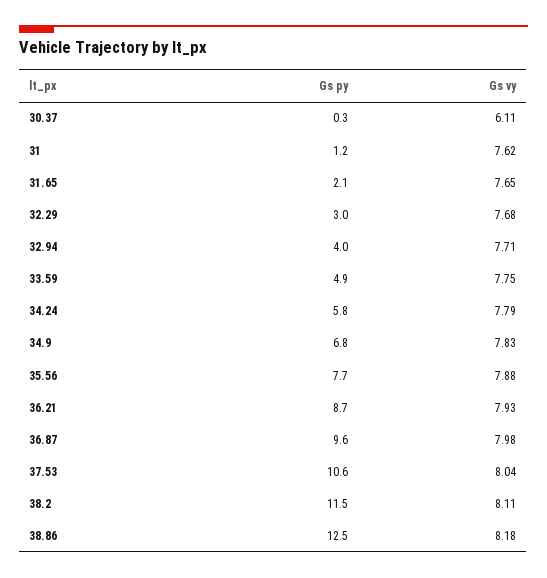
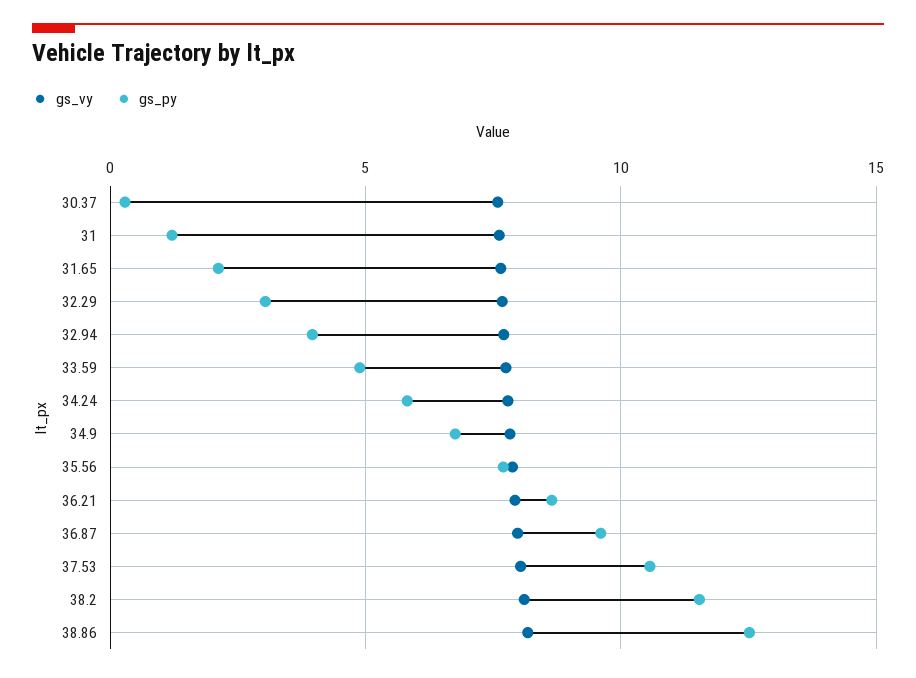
  {
    "Gs py": {
      "30.37": 0.3,
      "31": 1.2,
      "31.65": 2.1,
      "32.29": 3,
      "32.94": 4,
      "33.59": 4.9,
      "34.24": 5.8,
      "34.9": 6.8,
      "35.56": 7.7,
      "36.21": 8.7,
      "36.87": 9.6,
      "37.53": 10.6,
      "38.2": 11.5,
      "38.86": 12.5
    },
    "Gs vy": {
-     "30.37": 6.11,
+     "30.37": 7.5,
      "31": 7.62,
      "31.65": 7.65,
      "32.29": 7.68,
      "32.94": 7.71,
      "33.59": 7.75,
      "34.24": 7.79,
      "34.9": 7.83,
      "35.56": 7.88,
      "36.21": 7.93,
      "36.87": 7.98,
      "37.53": 8.04,
      "38.2": 8.11,
      "38.86": 8.18
    }
  }

